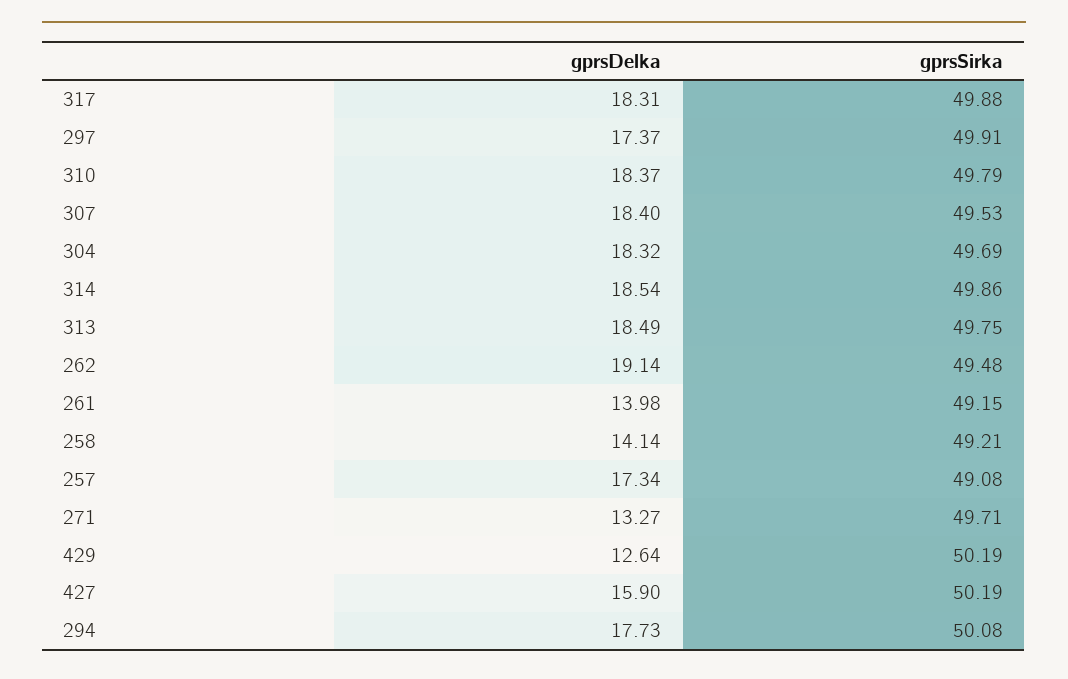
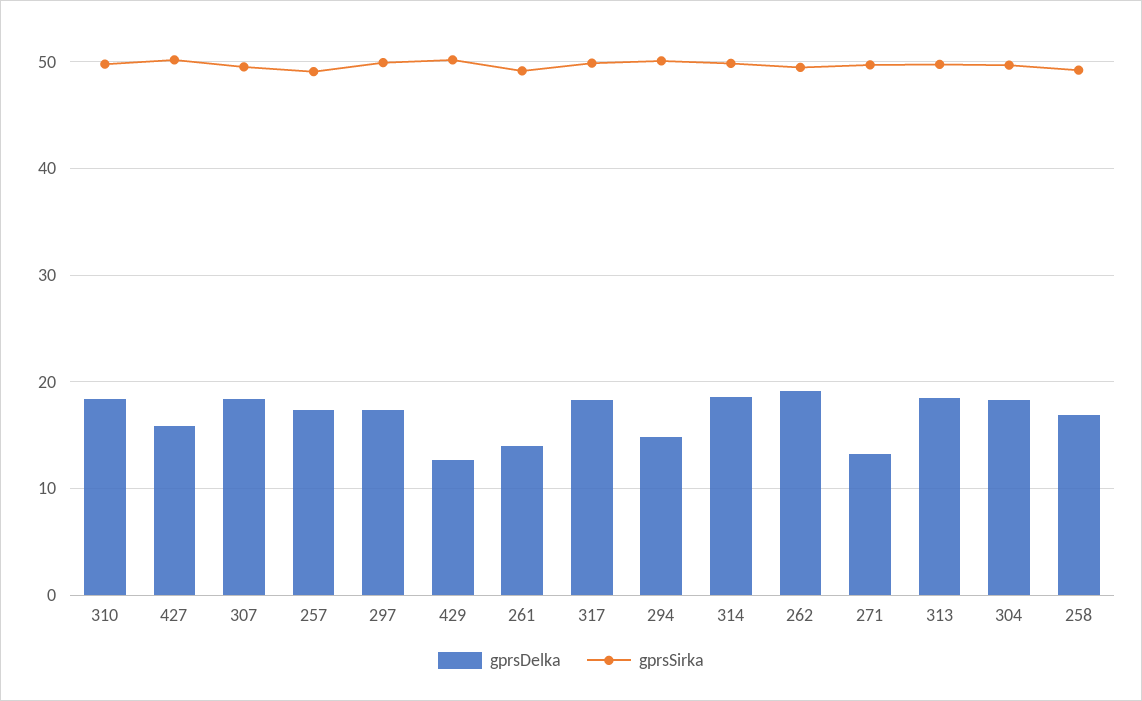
  {
    "gprsDelka": {
      "317": 18.31,
      "297": 17.37,
      "310": 18.37,
      "307": 18.4,
      "304": 18.32,
      "314": 18.54,
      "313": 18.49,
      "262": 19.14,
      "261": 13.98,
-     "258": 14.14,
+     "258": 17,
      "257": 17.34,
      "271": 13.27,
      "429": 12.64,
      "427": 15.9,
-     "294": 17.73
+     "294": 15
    },
    "gprsSirka": {
      "317": 49.88,
      "297": 49.91,
      "310": 49.79,
      "307": 49.53,
      "304": 49.69,
      "314": 49.86,
      "313": 49.75,
      "262": 49.48,
      "261": 49.15,
      "258": 49.21,
      "257": 49.08,
      "271": 49.71,
      "429": 50.19,
      "427": 50.19,
      "294": 50.08
    }
  }

